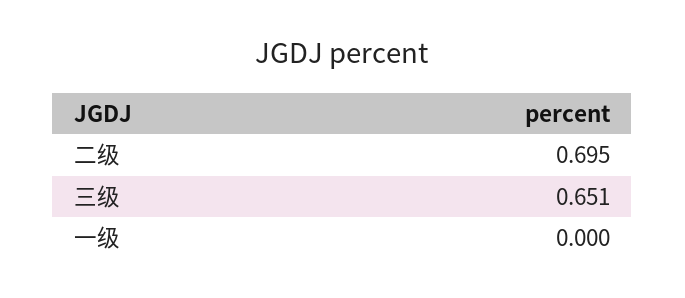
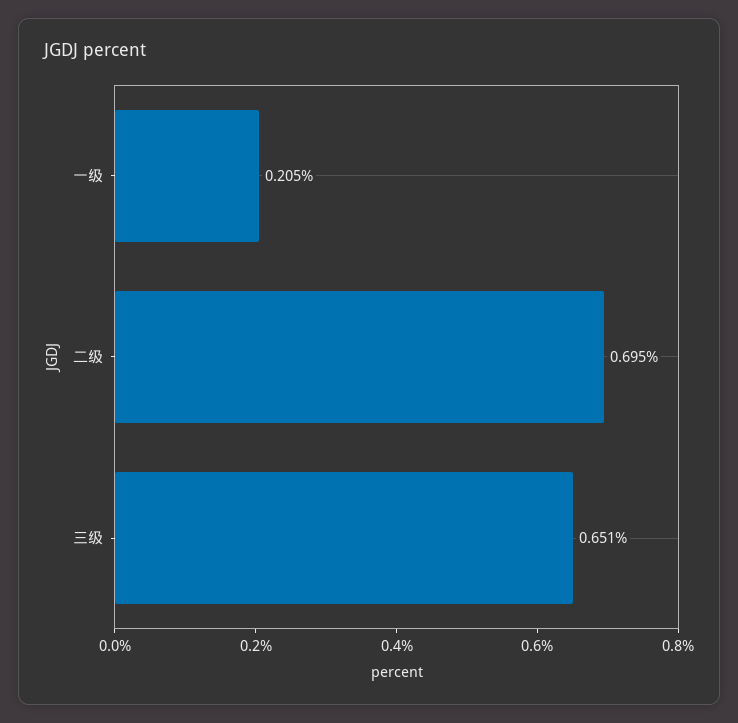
  {
    "二级": 0.695,
    "三级": 0.651,
-   "一级": 0
+   "一级": 0.205
  }

